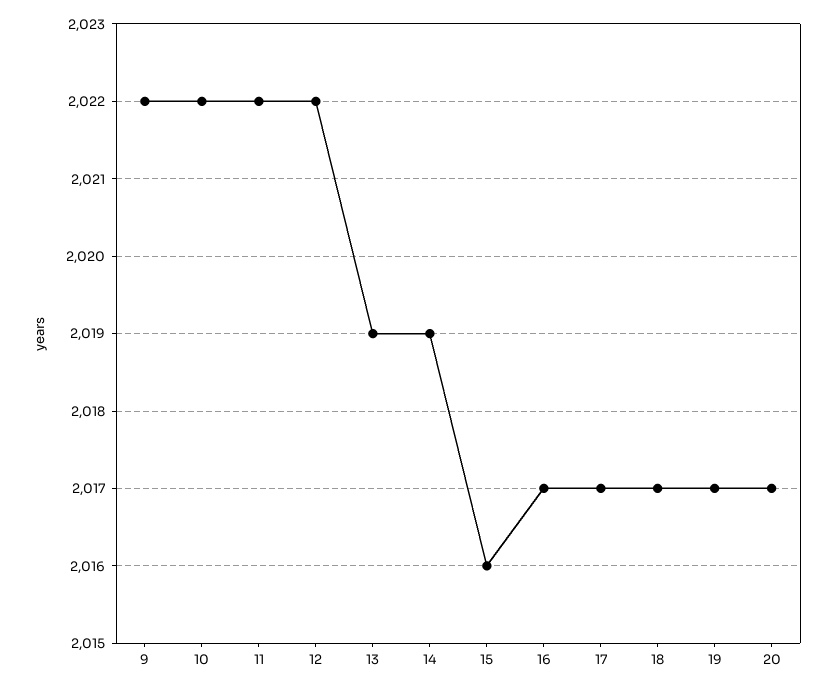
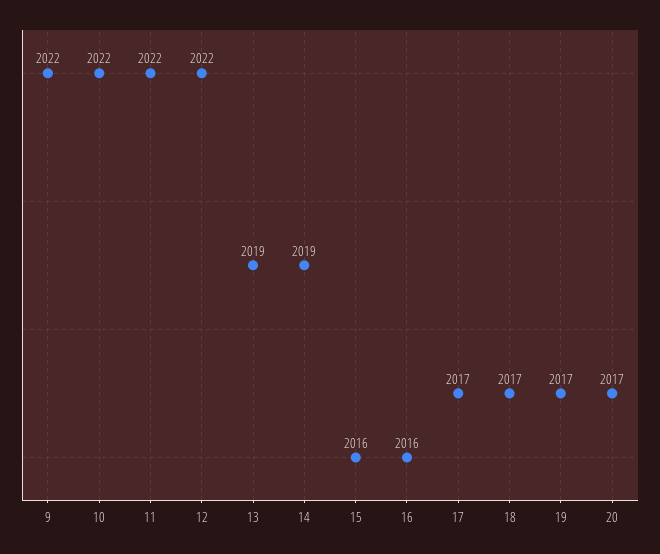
  {
    "9": 2022,
    "10": 2022,
    "11": 2022,
    "12": 2022,
    "13": 2019,
    "14": 2019,
    "15": 2016,
-   "16": 2017,
+   "16": 2016,
    "17": 2017,
    "18": 2017,
    "19": 2017,
    "20": 2017
  }

